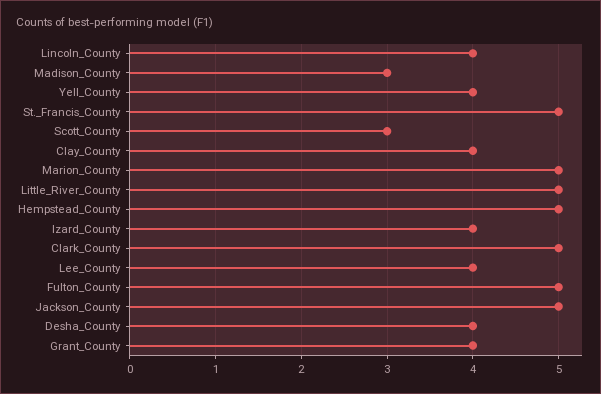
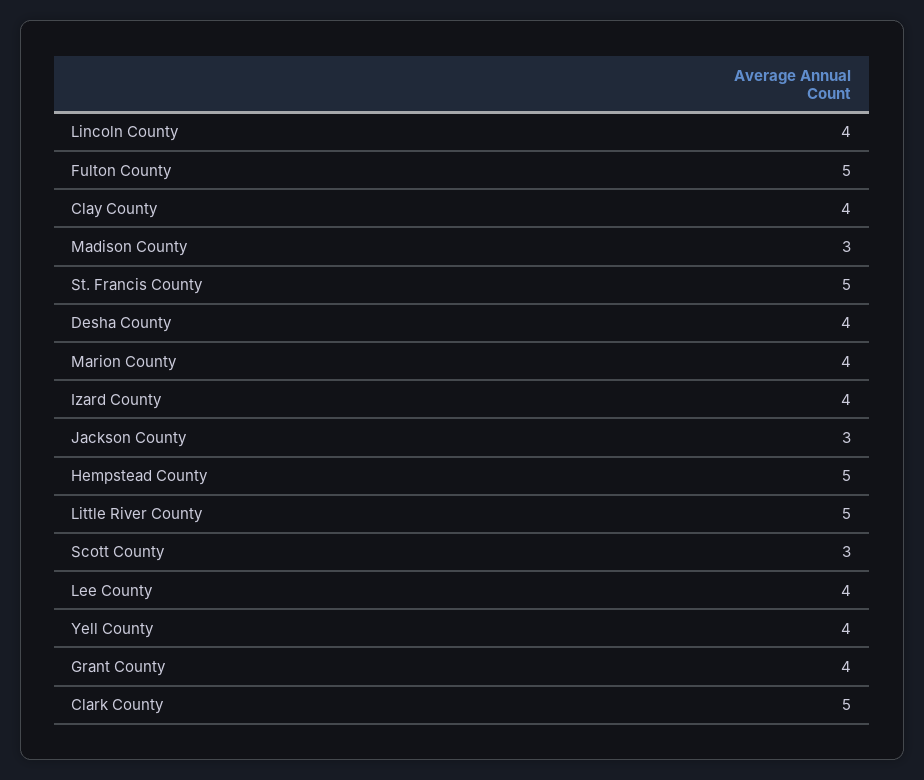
  {
    "Lincoln_County": 4,
    "Madison_County": 3,
    "Yell_County": 4,
    "St._Francis_County": 5,
    "Scott_County": 3,
    "Clay_County": 4,
-   "Marion_County": 5,
+   "Marion_County": 4,
    "Little_River_County": 5,
    "Hempstead_County": 5,
    "Izard_County": 4,
    "Clark_County": 5,
    "Lee_County": 4,
    "Fulton_County": 5,
-   "Jackson_County": 5,
+   "Jackson_County": 3,
    "Desha_County": 4,
    "Grant_County": 4
  }

